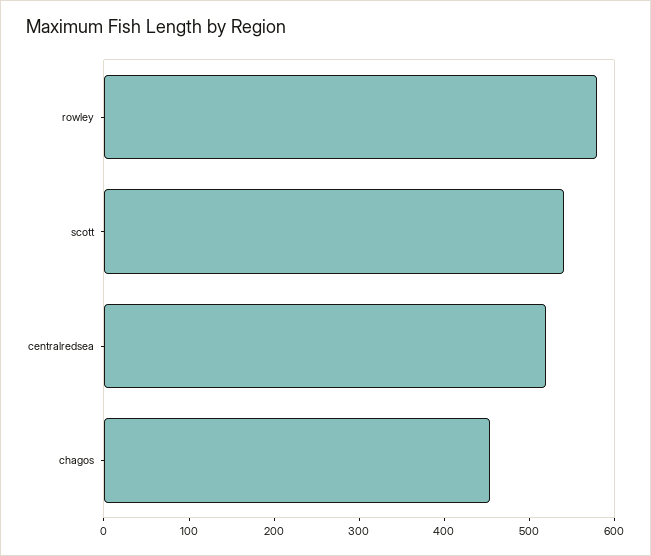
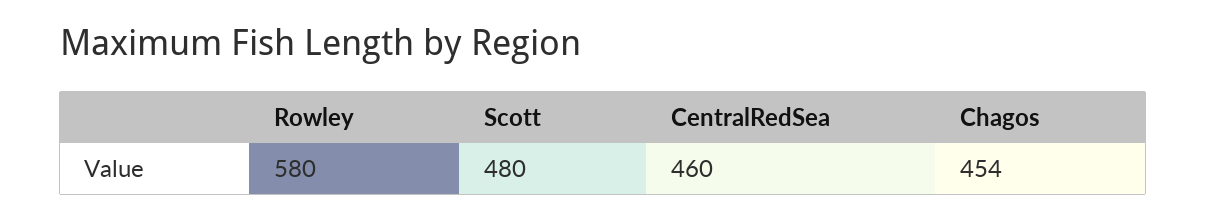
  {
    "rowley": 580,
-   "scott": 540,
+   "scott": 480,
-   "centralredsea": 520,
+   "centralredsea": 460,
    "chagos": 454
  }

